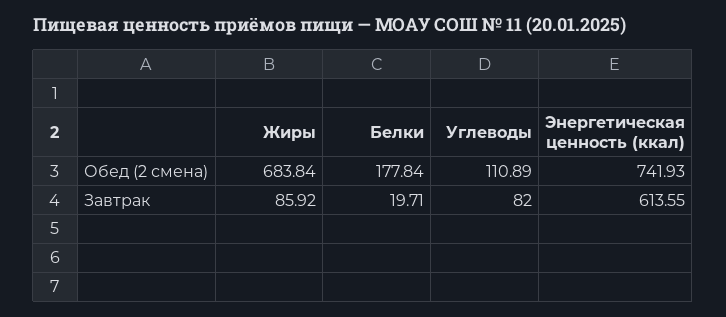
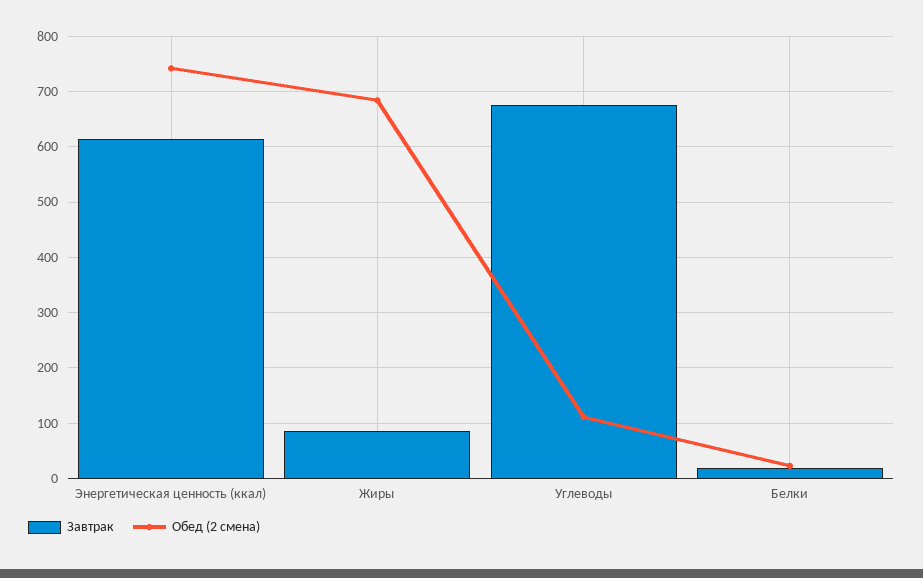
  {
    "Обед (2 смена)": {
      "Жиры": 683.84,
-     "Белки": 177.84,
+     "Белки": 20,
      "Углеводы": 110.89,
      "Энергетическая ценность (ккал)": 741.93
    },
    "Завтрак": {
      "Жиры": 85.92,
      "Белки": 19.71,
-     "Углеводы": 82,
+     "Углеводы": 680,
      "Энергетическая ценность (ккал)": 613.55
    }
  }

